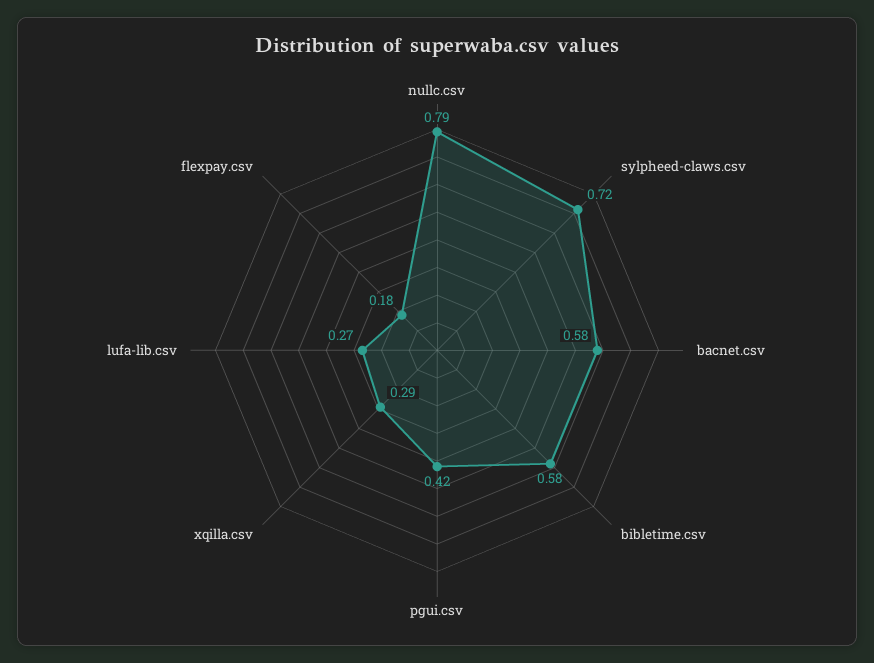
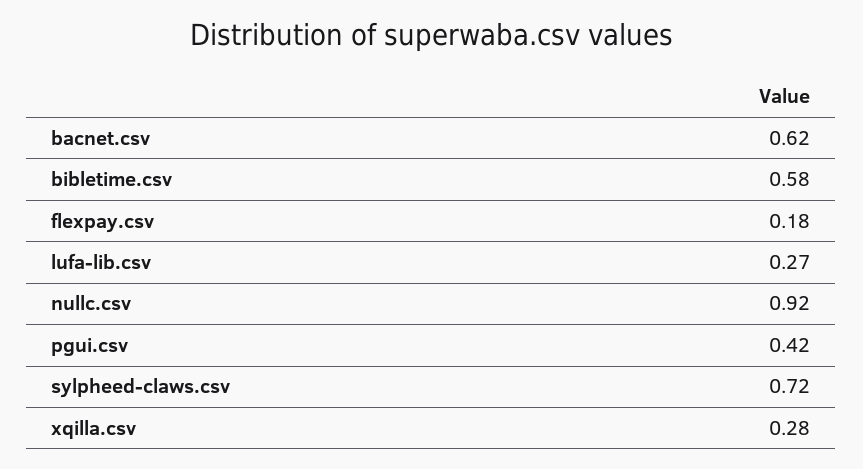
  {
-   "nullc.csv": 0.79,
+   "nullc.csv": 0.92,
    "sylpheed-claws.csv": 0.72,
-   "bacnet.csv": 0.58,
+   "bacnet.csv": 0.62,
    "bibletime.csv": 0.58,
    "pgui.csv": 0.42,
-   "xqilla.csv": 0.29,
+   "xqilla.csv": 0.28,
    "lufa-lib.csv": 0.27,
    "flexpay.csv": 0.18
  }

